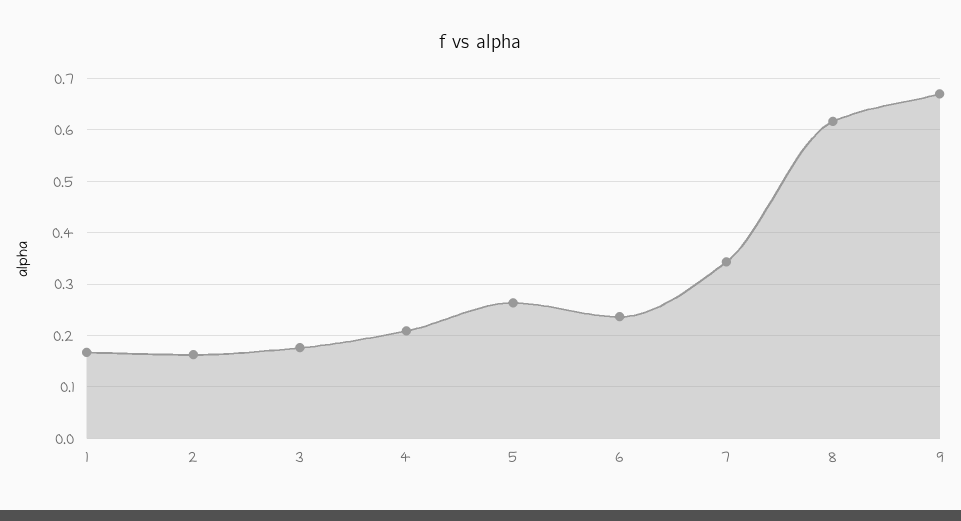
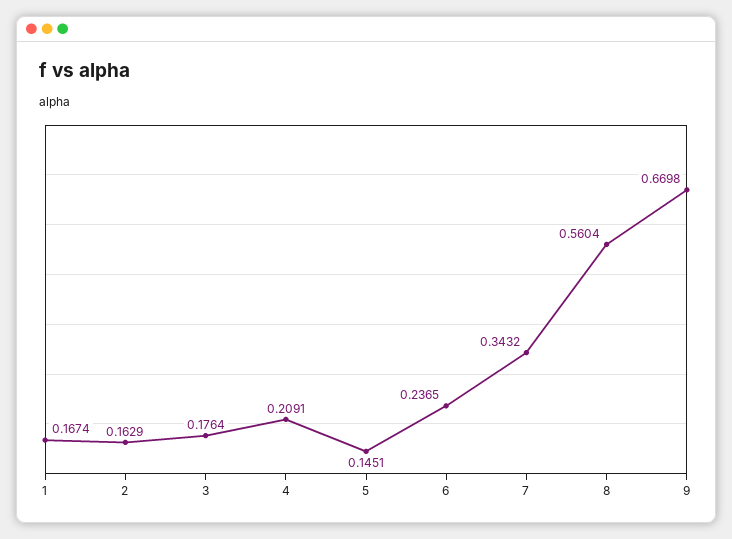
  {
    "1": 0.1674,
    "2": 0.1629,
    "3": 0.1764,
    "4": 0.2091,
-   "5": 0.26,
+   "5": 0.1451,
    "6": 0.2365,
    "7": 0.3432,
-   "8": 0.62,
+   "8": 0.5604,
    "9": 0.6698
  }

